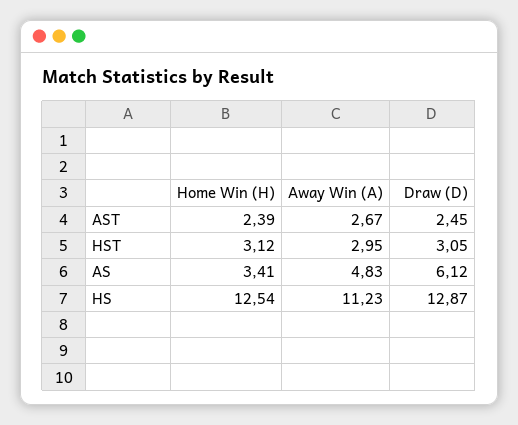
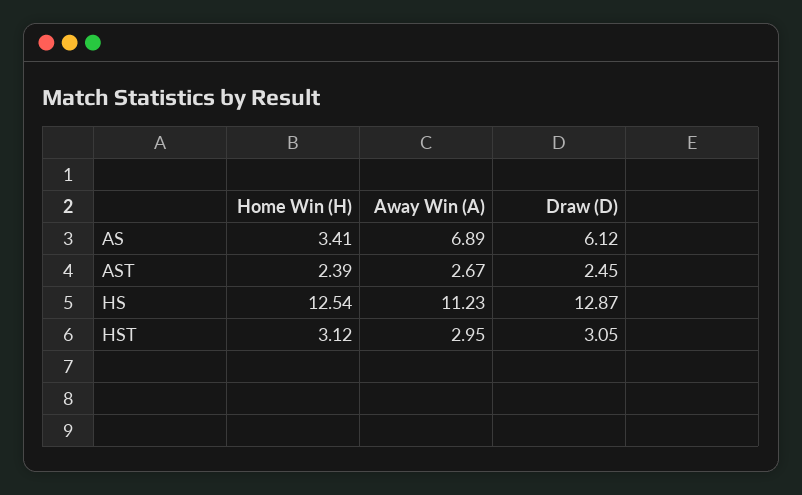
  {
    "Home Win (H)": {
      "AST": 2.39,
      "HST": 3.12,
      "AS": 3.41,
      "HS": 12.54
    },
    "Away Win (A)": {
      "AST": 2.67,
      "HST": 2.95,
-     "AS": 4.83,
+     "AS": 6.89,
      "HS": 11.23
    },
    "Draw (D)": {
      "AST": 2.45,
      "HST": 3.05,
      "AS": 6.12,
      "HS": 12.87
    }
  }

